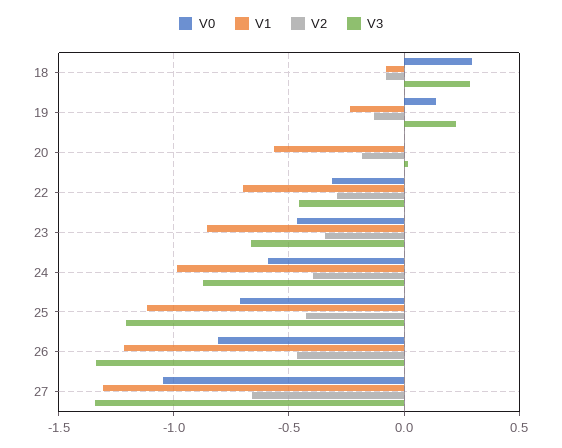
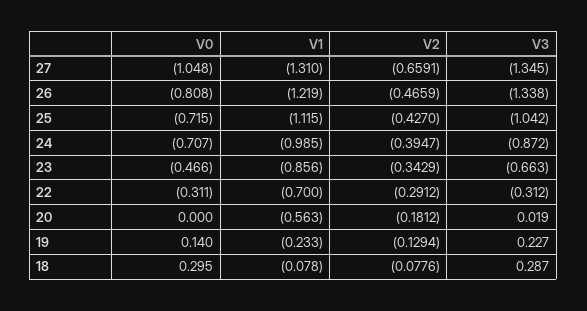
  {
    "V0": {
      "18": 0.295,
      "19": 0.14,
      "20": 0,
      "22": -0.311,
      "23": -0.466,
-     "24": -0.6,
+     "24": -0.707,
      "25": -0.715,
      "26": -0.808,
      "27": -1.048
    },
    "V1": {
      "18": -0.078,
      "19": -0.233,
      "20": -0.563,
      "22": -0.7,
      "23": -0.856,
      "24": -0.985,
      "25": -1.115,
      "26": -1.219,
      "27": -1.31
    },
    "V2": {
      "18": -0.0776,
      "19": -0.1294,
      "20": -0.1812,
      "22": -0.2912,
      "23": -0.3429,
      "24": -0.3947,
      "25": -0.427,
      "26": -0.4659,
      "27": -0.6591
    },
    "V3": {
      "18": 0.287,
      "19": 0.227,
      "20": 0.019,
-     "22": -0.45,
+     "22": -0.312,
      "23": -0.663,
      "24": -0.872,
-     "25": -1.2,
+     "25": -1.042,
      "26": -1.338,
      "27": -1.345
    }
  }

